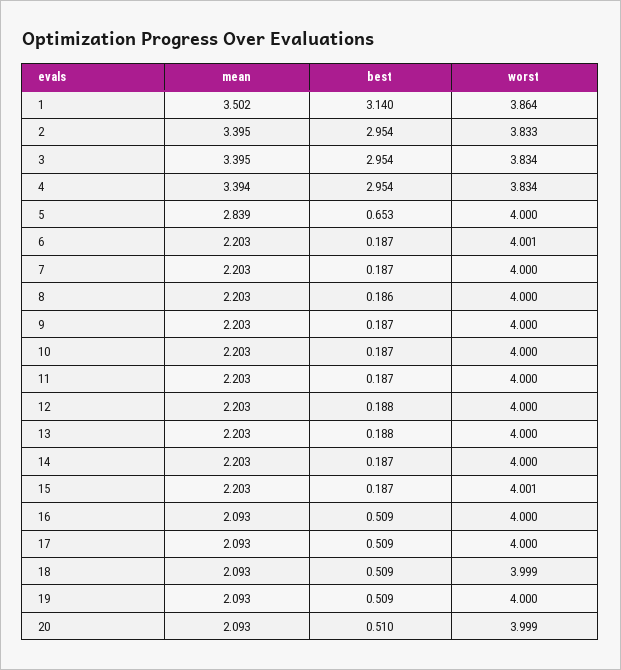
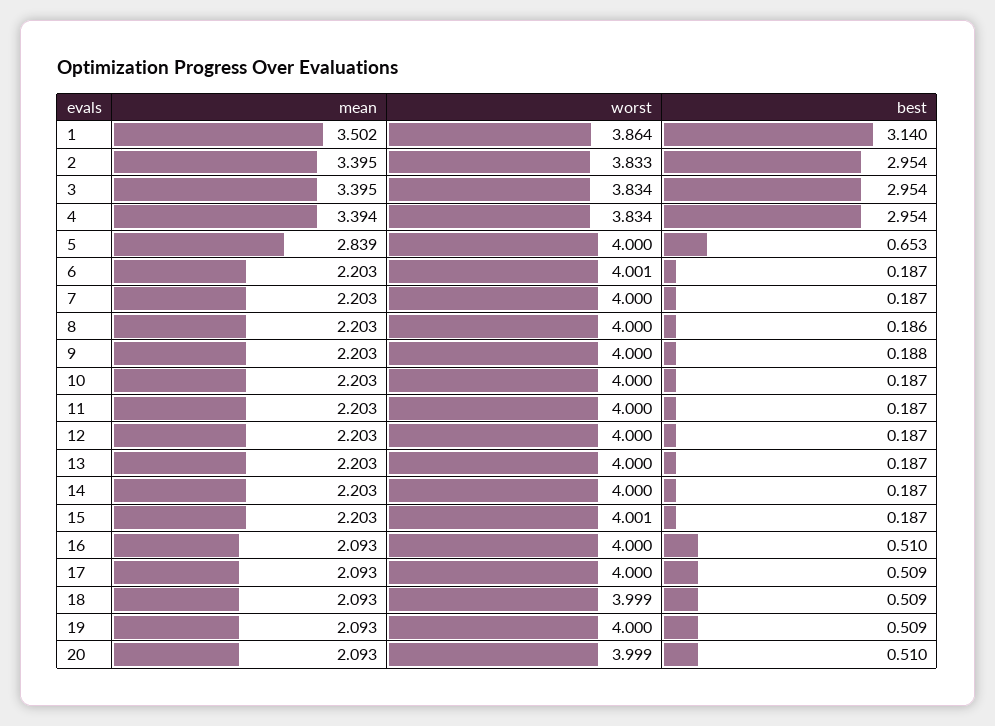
  {
    "mean": {
      "1": 3.502,
      "2": 3.395,
      "3": 3.395,
      "4": 3.394,
      "5": 2.839,
      "6": 2.203,
      "7": 2.203,
      "8": 2.203,
      "9": 2.203,
      "10": 2.203,
      "11": 2.203,
      "12": 2.203,
      "13": 2.203,
      "14": 2.203,
      "15": 2.203,
      "16": 2.093,
      "17": 2.093,
      "18": 2.093,
      "19": 2.093,
      "20": 2.093
    },
    "best": {
      "1": 3.14,
      "2": 2.954,
      "3": 2.954,
      "4": 2.954,
      "5": 0.653,
      "6": 0.187,
      "7": 0.187,
      "8": 0.186,
-     "9": 0.187,
+     "9": 0.188,
      "10": 0.187,
      "11": 0.187,
-     "12": 0.188,
+     "12": 0.187,
-     "13": 0.188,
+     "13": 0.187,
      "14": 0.187,
      "15": 0.187,
-     "16": 0.509,
+     "16": 0.51,
      "17": 0.509,
      "18": 0.509,
      "19": 0.509,
      "20": 0.51
    },
    "worst": {
      "1": 3.864,
      "2": 3.833,
      "3": 3.834,
      "4": 3.834,
      "5": 4,
      "6": 4.001,
      "7": 4,
      "8": 4,
      "9": 4,
      "10": 4,
      "11": 4,
      "12": 4,
      "13": 4,
      "14": 4,
      "15": 4.001,
      "16": 4,
      "17": 4,
      "18": 3.999,
      "19": 4,
      "20": 3.999
    }
  }

